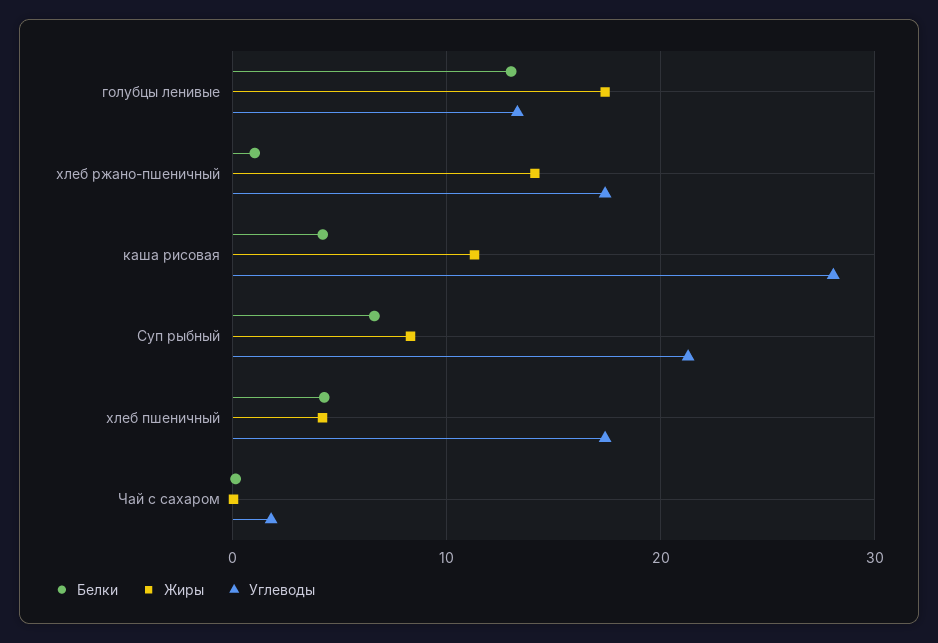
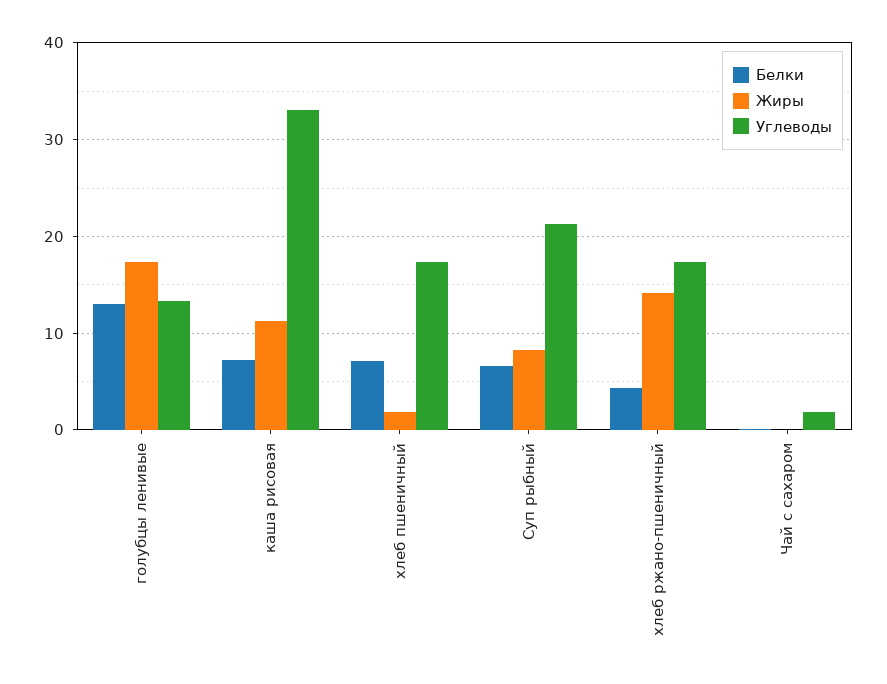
  {
    "Белки": {
      "голубцы ленивые": 13,
-     "хлеб ржано-пшеничный": 1,
+     "хлеб ржано-пшеничный": 4,
-     "каша рисовая": 4,
+     "каша рисовая": 7,
      "Суп рыбный": 7,
-     "хлеб пшеничный": 4,
+     "хлеб пшеничный": 7,
      "Чай с сахаром": 0
    },
    "Жиры": {
      "голубцы ленивые": 17,
      "хлеб ржано-пшеничный": 14,
      "каша рисовая": 11,
      "Суп рыбный": 8,
-     "хлеб пшеничный": 4,
+     "хлеб пшеничный": 2,
      "Чай с сахаром": 0
    },
    "Углеводы": {
      "голубцы ленивые": 13,
      "хлеб ржано-пшеничный": 17,
-     "каша рисовая": 28,
+     "каша рисовая": 33,
      "Суп рыбный": 21,
      "хлеб пшеничный": 17,
      "Чай с сахаром": 2
    }
  }

